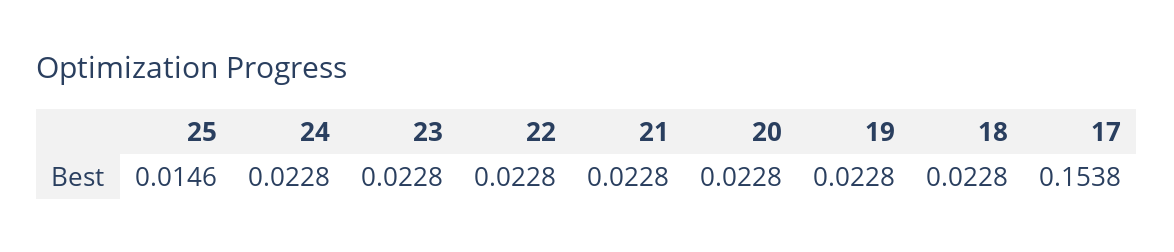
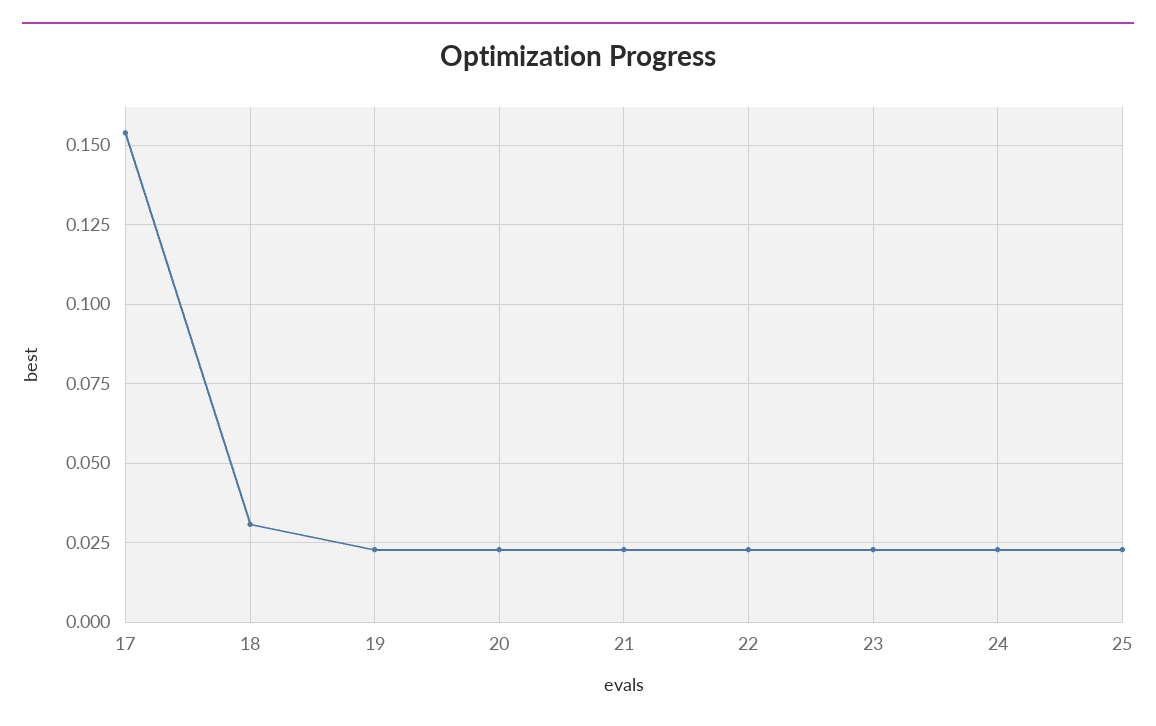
  {
-   "25": 0.0146,
+   "25": 0.0225,
    "24": 0.0228,
    "23": 0.0228,
    "22": 0.0228,
    "21": 0.0228,
    "20": 0.0228,
    "19": 0.0228,
-   "18": 0.0228,
+   "18": 0.03,
    "17": 0.1538
  }

